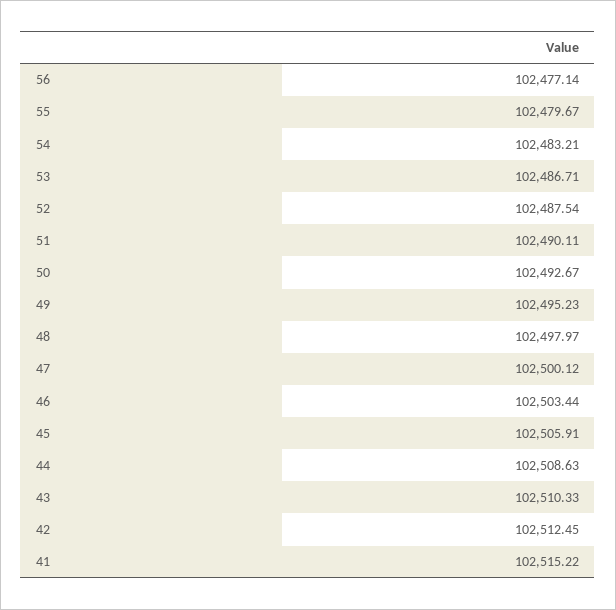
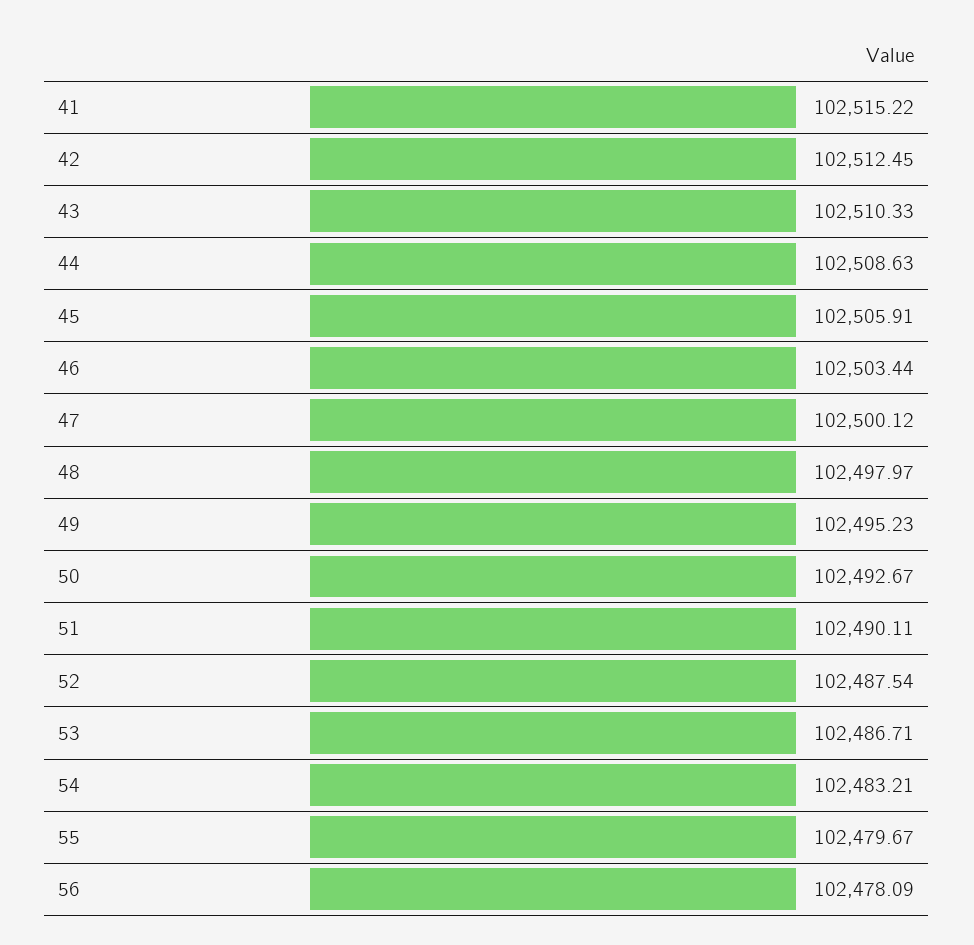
  {
-   "56": 102477.14,
+   "56": 102478.09,
    "55": 102479.67,
    "54": 102483.21,
    "53": 102486.71,
    "52": 102487.54,
    "51": 102490.11,
    "50": 102492.67,
    "49": 102495.23,
    "48": 102497.97,
    "47": 102500.12,
    "46": 102503.44,
    "45": 102505.91,
    "44": 102508.63,
    "43": 102510.33,
    "42": 102512.45,
    "41": 102515.22
  }

